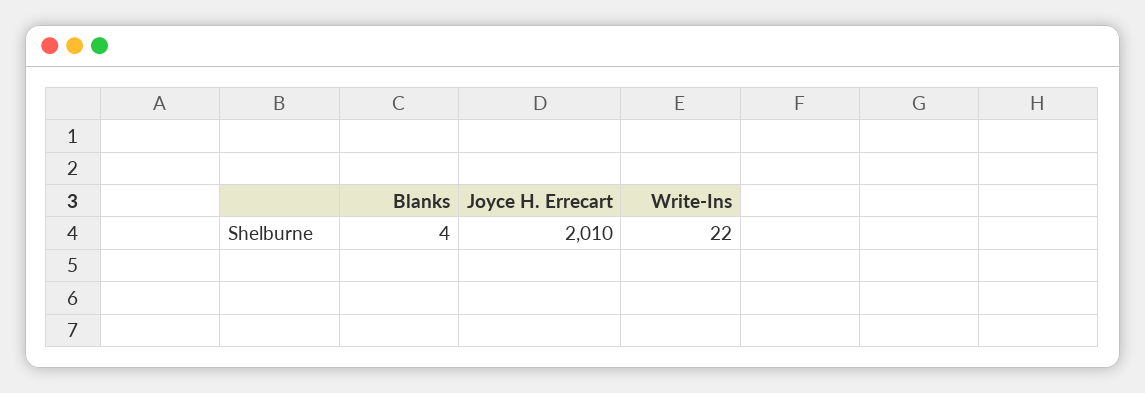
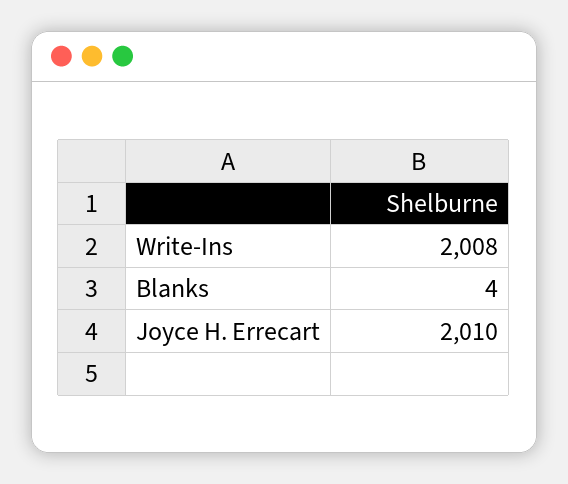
  {
    "Blanks": 4,
    "Joyce H. Errecart": 2010,
-   "Write-Ins": 22
+   "Write-Ins": 2008
  }

